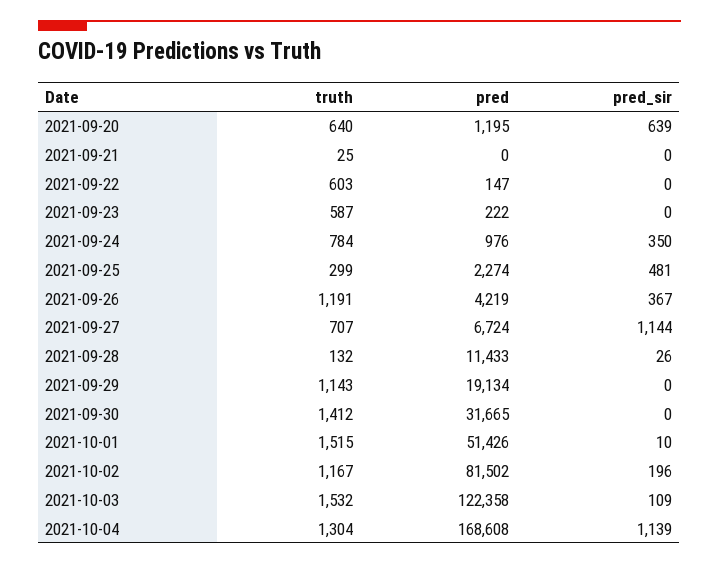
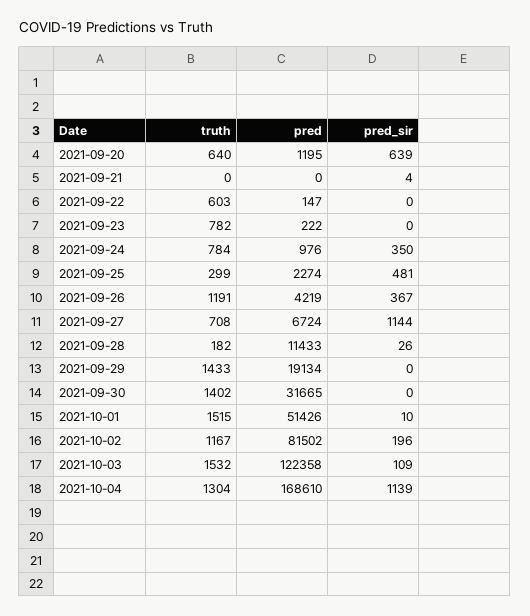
  {
    "truth": {
      "2021-09-20": 640,
-     "2021-09-21": 25,
+     "2021-09-21": 0,
      "2021-09-22": 603,
-     "2021-09-23": 587,
+     "2021-09-23": 782,
      "2021-09-24": 784,
      "2021-09-25": 299,
      "2021-09-26": 1191,
-     "2021-09-27": 707,
+     "2021-09-27": 708,
-     "2021-09-28": 132,
+     "2021-09-28": 182,
-     "2021-09-29": 1143,
+     "2021-09-29": 1433,
-     "2021-09-30": 1412,
+     "2021-09-30": 1402,
      "2021-10-01": 1515,
      "2021-10-02": 1167,
      "2021-10-03": 1532,
      "2021-10-04": 1304
    },
    "pred": {
      "2021-09-20": 1195,
      "2021-09-21": 0,
      "2021-09-22": 147,
      "2021-09-23": 222,
      "2021-09-24": 976,
      "2021-09-25": 2274,
      "2021-09-26": 4219,
      "2021-09-27": 6724,
      "2021-09-28": 11433,
      "2021-09-29": 19134,
      "2021-09-30": 31665,
      "2021-10-01": 51426,
      "2021-10-02": 81502,
      "2021-10-03": 122358,
-     "2021-10-04": 168608
+     "2021-10-04": 168610
    },
    "pred_sir": {
      "2021-09-20": 639,
-     "2021-09-21": 0,
+     "2021-09-21": 4,
      "2021-09-22": 0,
      "2021-09-23": 0,
      "2021-09-24": 350,
      "2021-09-25": 481,
      "2021-09-26": 367,
      "2021-09-27": 1144,
      "2021-09-28": 26,
      "2021-09-29": 0,
      "2021-09-30": 0,
      "2021-10-01": 10,
      "2021-10-02": 196,
      "2021-10-03": 109,
      "2021-10-04": 1139
    }
  }

